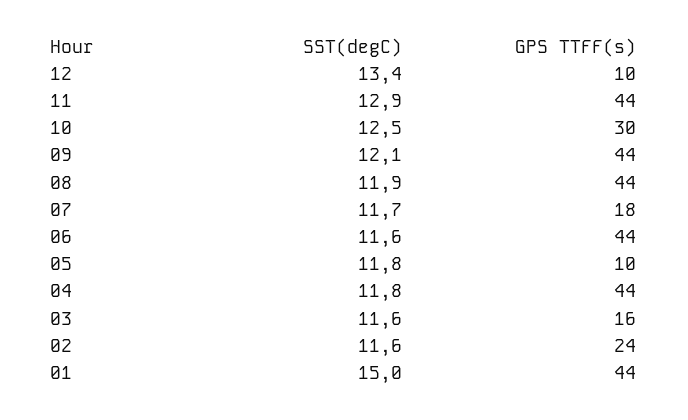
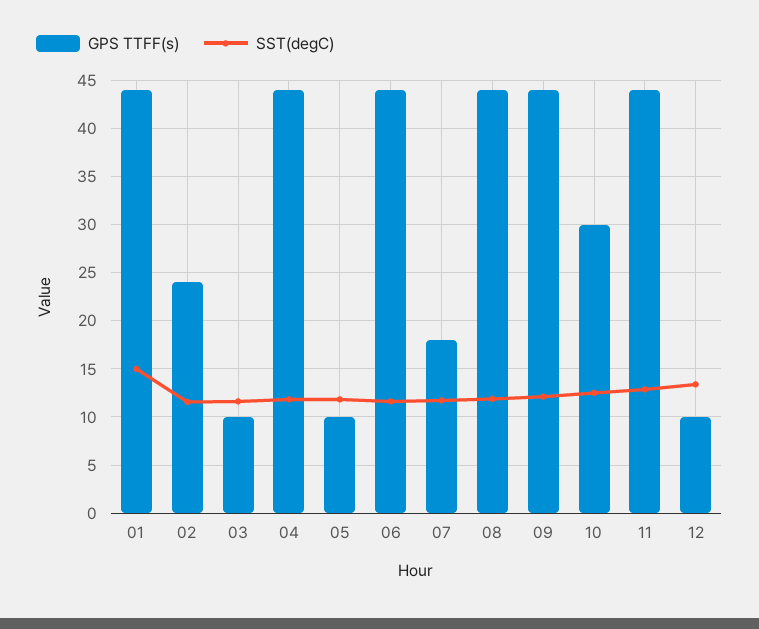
  {
    "SST(degC)": {
      "12": 13.4,
      "11": 12.9,
      "10": 12.5,
      "09": 12.1,
      "08": 11.9,
      "07": 11.7,
      "06": 11.6,
      "05": 11.8,
      "04": 11.8,
      "03": 11.6,
      "02": 11.6,
      "01": 15
    },
    "GPS TTFF(s)": {
      "12": 10,
      "11": 44,
      "10": 30,
      "09": 44,
      "08": 44,
      "07": 18,
      "06": 44,
      "05": 10,
      "04": 44,
-     "03": 16,
+     "03": 10,
      "02": 24,
      "01": 44
    }
  }

